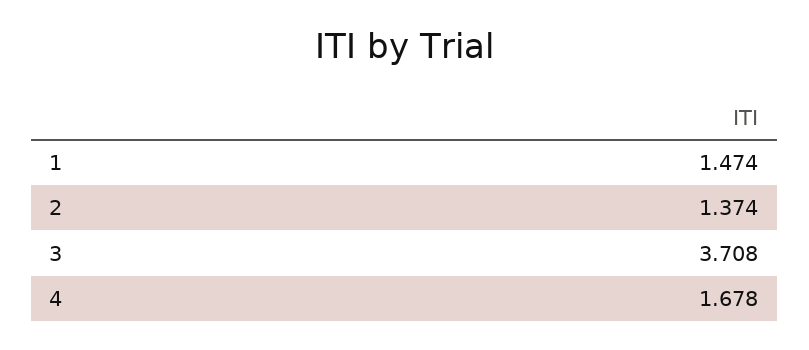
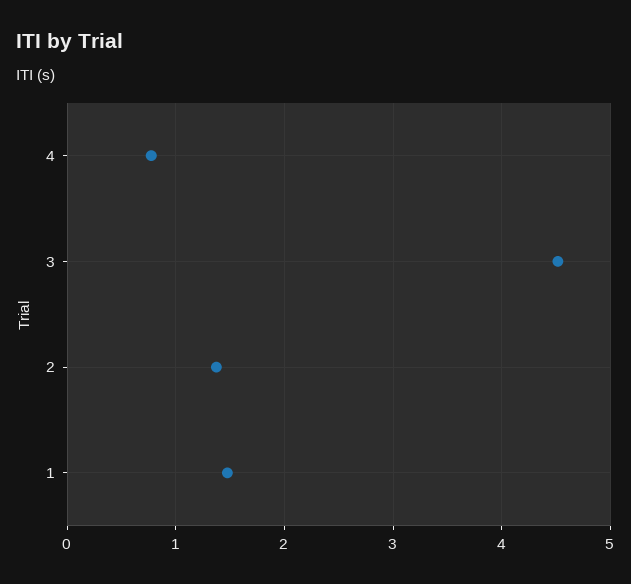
  {
    "1": 1.474,
    "2": 1.374,
-   "3": 3.708,
+   "3": 4.5,
-   "4": 1.678
+   "4": 0.8
  }

